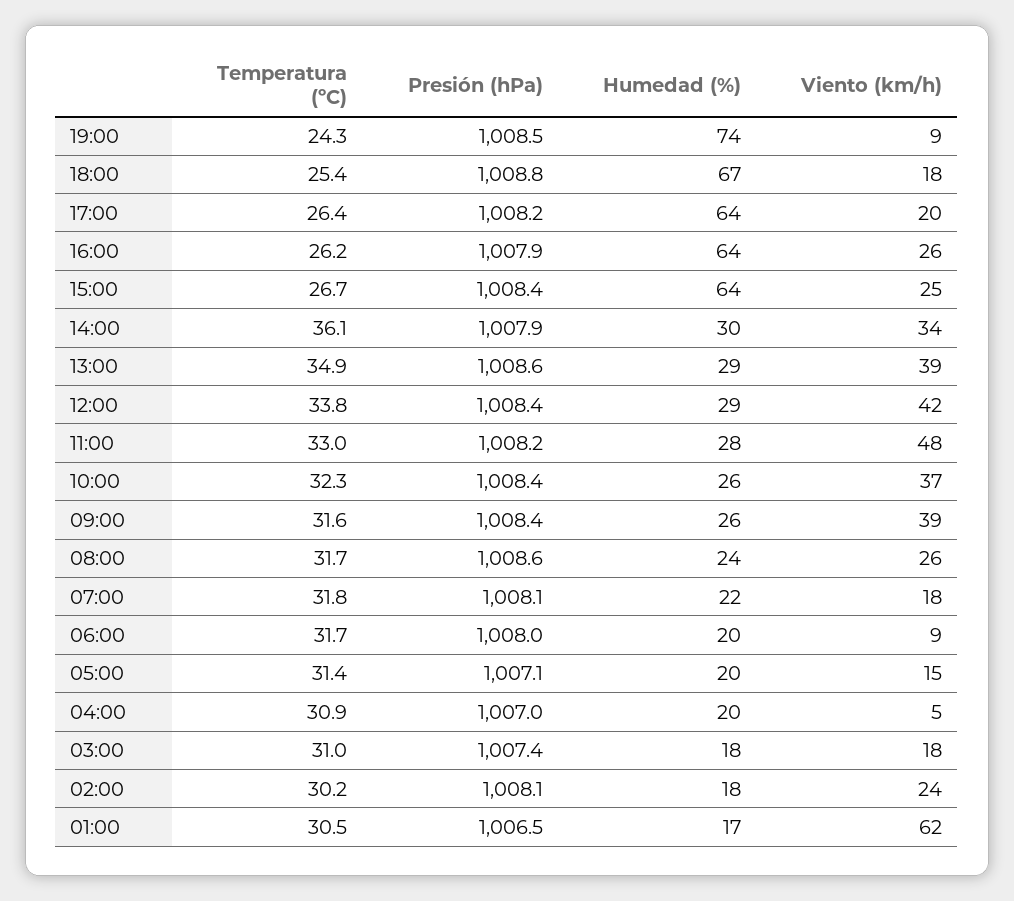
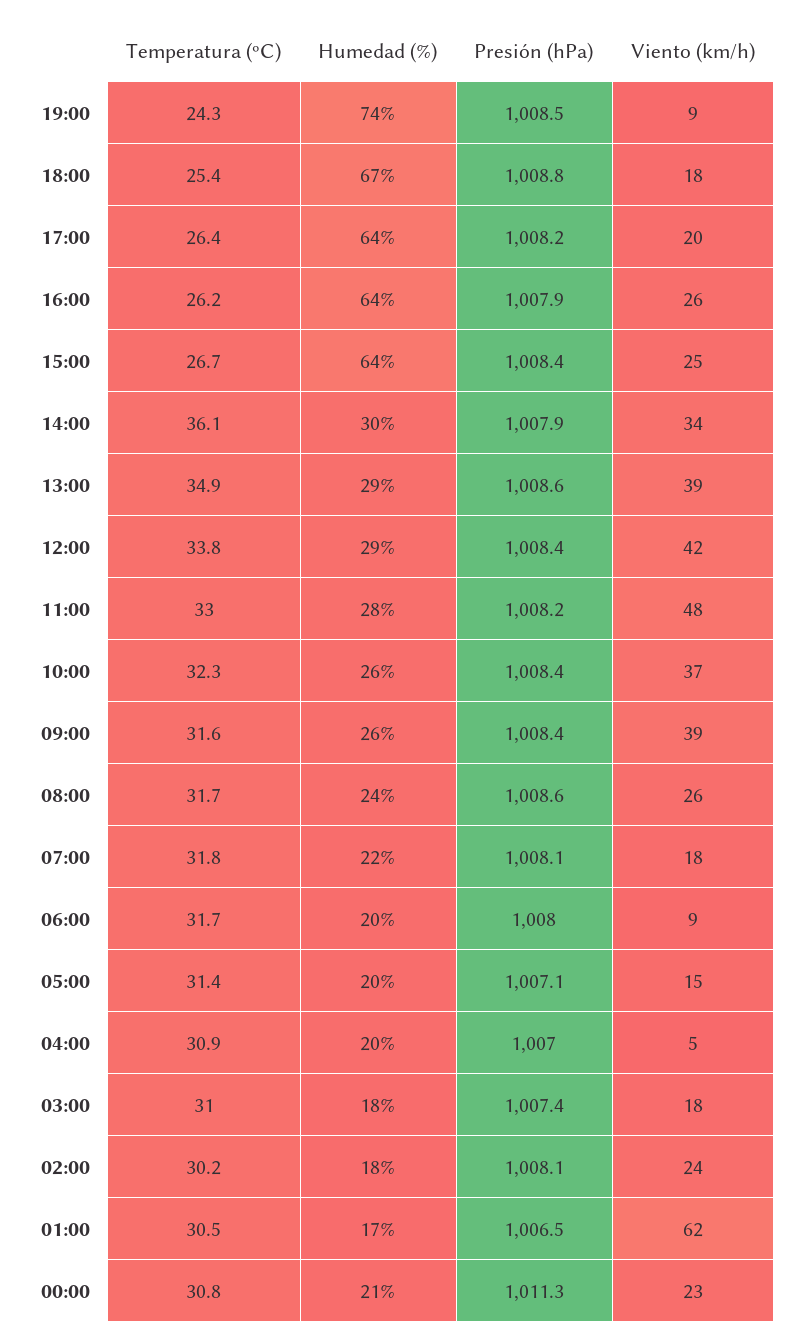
  {
    "Temperatura (ºC)": {
      "19:00": 24.3,
      "18:00": 25.4,
      "17:00": 26.4,
      "16:00": 26.2,
      "15:00": 26.7,
      "14:00": 36.1,
      "13:00": 34.9,
      "12:00": 33.8,
      "11:00": 33,
      "10:00": 32.3,
      "09:00": 31.6,
      "08:00": 31.7,
      "07:00": 31.8,
      "06:00": 31.7,
      "05:00": 31.4,
      "04:00": 30.9,
      "03:00": 31,
      "02:00": 30.2,
-     "01:00": 30.5
+     "01:00": 30.5,
+     "00:00": 30.8
    },
    "Presión (hPa)": {
      "19:00": 1008.5,
      "18:00": 1008.8,
      "17:00": 1008.2,
      "16:00": 1007.9,
      "15:00": 1008.4,
      "14:00": 1007.9,
      "13:00": 1008.6,
      "12:00": 1008.4,
      "11:00": 1008.2,
      "10:00": 1008.4,
      "09:00": 1008.4,
      "08:00": 1008.6,
      "07:00": 1008.1,
      "06:00": 1008,
      "05:00": 1007.1,
      "04:00": 1007,
      "03:00": 1007.4,
      "02:00": 1008.1,
-     "01:00": 1006.5
+     "01:00": 1006.5,
+     "00:00": 1011.3
    },
    "Humedad (%)": {
      "19:00": 74,
      "18:00": 67,
      "17:00": 64,
      "16:00": 64,
      "15:00": 64,
      "14:00": 30,
      "13:00": 29,
      "12:00": 29,
      "11:00": 28,
      "10:00": 26,
      "09:00": 26,
      "08:00": 24,
      "07:00": 22,
      "06:00": 20,
      "05:00": 20,
      "04:00": 20,
      "03:00": 18,
      "02:00": 18,
-     "01:00": 17
+     "01:00": 17,
+     "00:00": 21
    },
    "Viento (km/h)": {
      "19:00": 9,
      "18:00": 18,
      "17:00": 20,
      "16:00": 26,
      "15:00": 25,
      "14:00": 34,
      "13:00": 39,
      "12:00": 42,
      "11:00": 48,
      "10:00": 37,
      "09:00": 39,
      "08:00": 26,
      "07:00": 18,
      "06:00": 9,
      "05:00": 15,
      "04:00": 5,
      "03:00": 18,
      "02:00": 24,
-     "01:00": 62
+     "01:00": 62,
+     "00:00": 23
    }
  }

